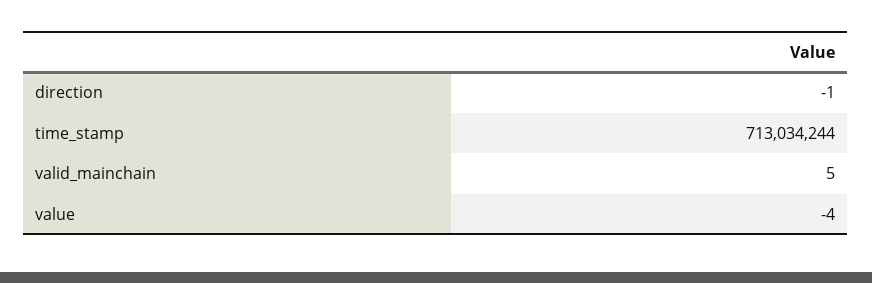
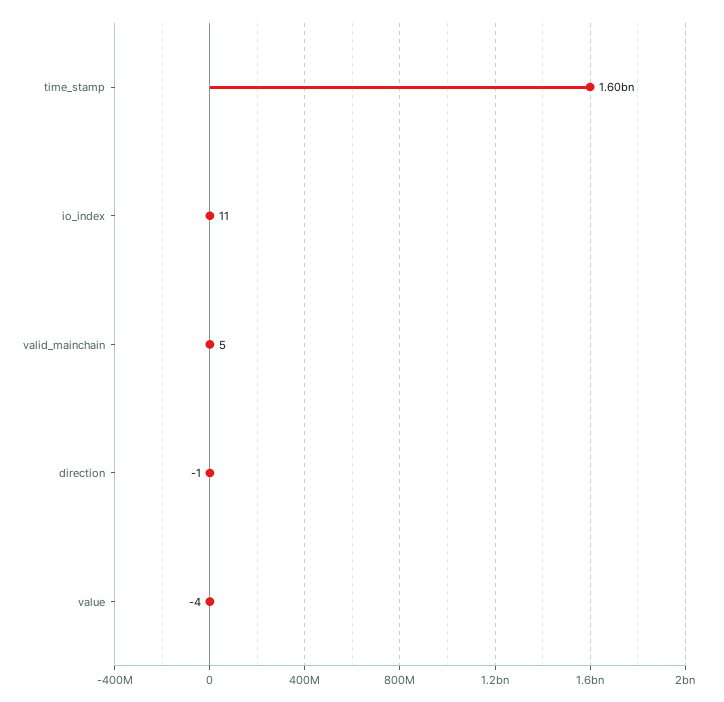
  {
    "direction": -1,
-   "time_stamp": 713034244,
+   "time_stamp": 1600000000,
    "valid_mainchain": 5,
-   "value": -4
+   "value": -4,
+   "io_index": 11
  }

